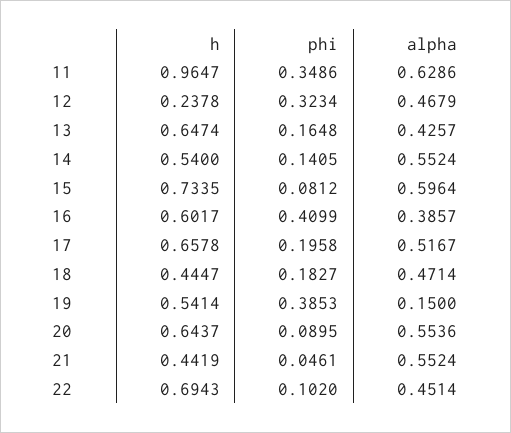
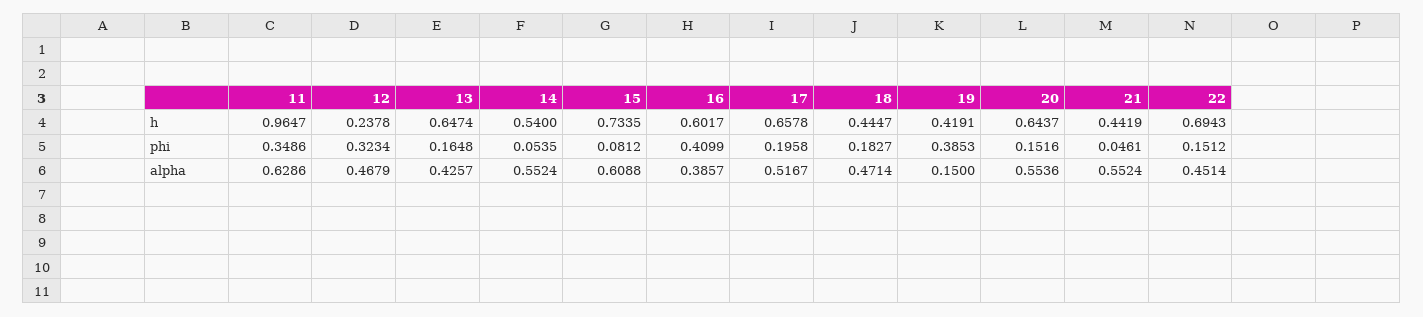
  {
    "h": {
      "11": 0.9647,
      "12": 0.2378,
      "13": 0.6474,
      "14": 0.54,
      "15": 0.7335,
      "16": 0.6017,
      "17": 0.6578,
      "18": 0.4447,
-     "19": 0.5414,
+     "19": 0.4191,
      "20": 0.6437,
      "21": 0.4419,
      "22": 0.6943
    },
    "phi": {
      "11": 0.3486,
      "12": 0.3234,
      "13": 0.1648,
-     "14": 0.1405,
+     "14": 0.0535,
      "15": 0.0812,
      "16": 0.4099,
      "17": 0.1958,
      "18": 0.1827,
      "19": 0.3853,
-     "20": 0.0895,
+     "20": 0.1516,
      "21": 0.0461,
-     "22": 0.102
+     "22": 0.1512
    },
    "alpha": {
      "11": 0.6286,
      "12": 0.4679,
      "13": 0.4257,
      "14": 0.5524,
-     "15": 0.5964,
+     "15": 0.6088,
      "16": 0.3857,
      "17": 0.5167,
      "18": 0.4714,
      "19": 0.15,
      "20": 0.5536,
      "21": 0.5524,
      "22": 0.4514
    }
  }

